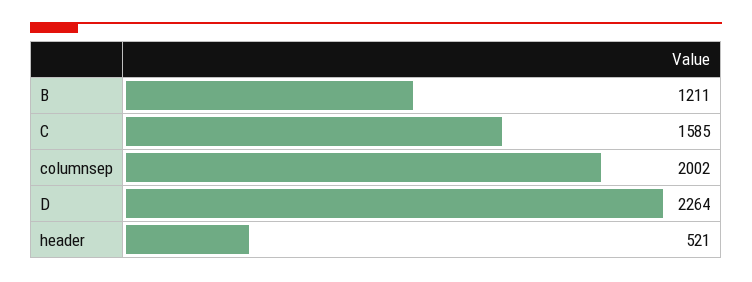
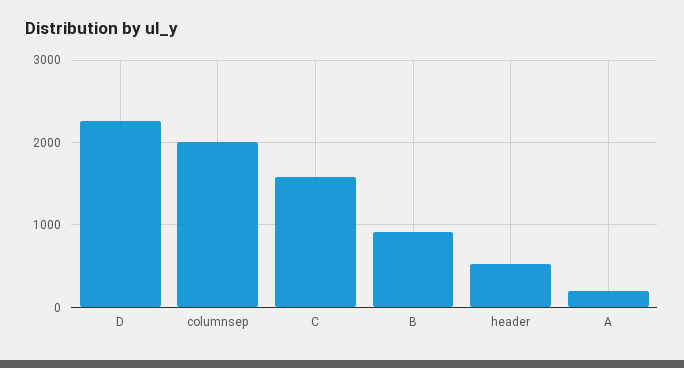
  {
-   "B": 1211,
+   "B": 900,
    "C": 1585,
    "columnsep": 2002,
    "D": 2264,
-   "header": 521
+   "header": 521,
+   "A": 200
  }

